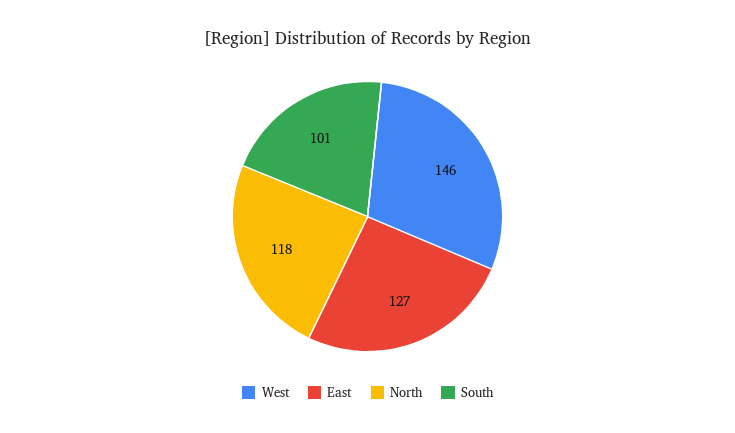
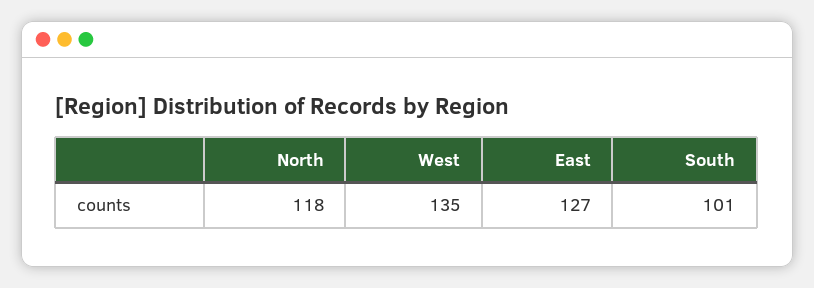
  {
-   "West": 146,
+   "West": 135,
    "East": 127,
    "North": 118,
    "South": 101
  }

